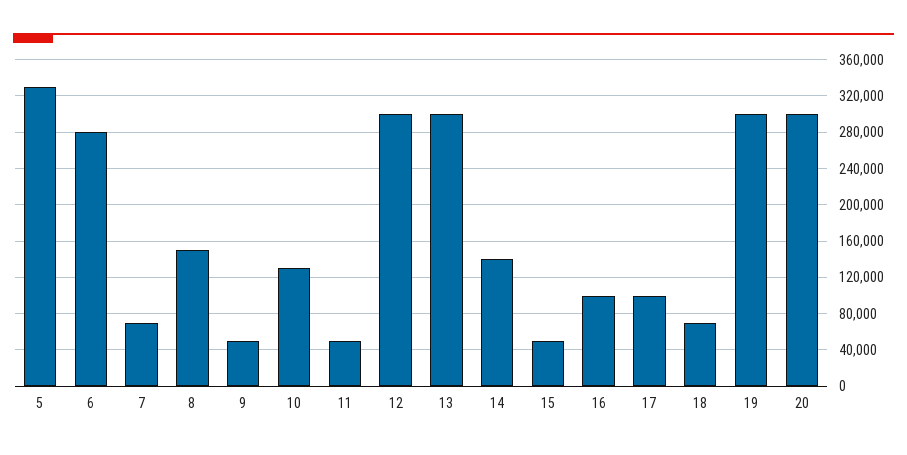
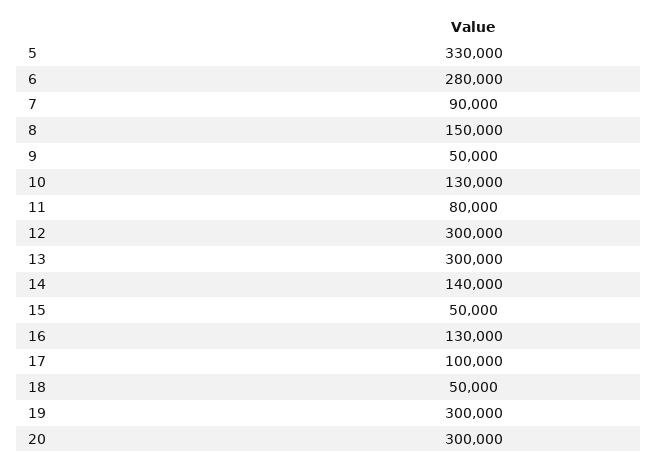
  {
    "5": 330000,
    "6": 280000,
-   "7": 70000,
+   "7": 90000,
    "8": 150000,
    "9": 50000,
    "10": 130000,
-   "11": 50000,
+   "11": 80000,
    "12": 300000,
    "13": 300000,
    "14": 140000,
    "15": 50000,
-   "16": 100000,
+   "16": 130000,
    "17": 100000,
-   "18": 70000,
+   "18": 50000,
    "19": 300000,
    "20": 300000
  }

